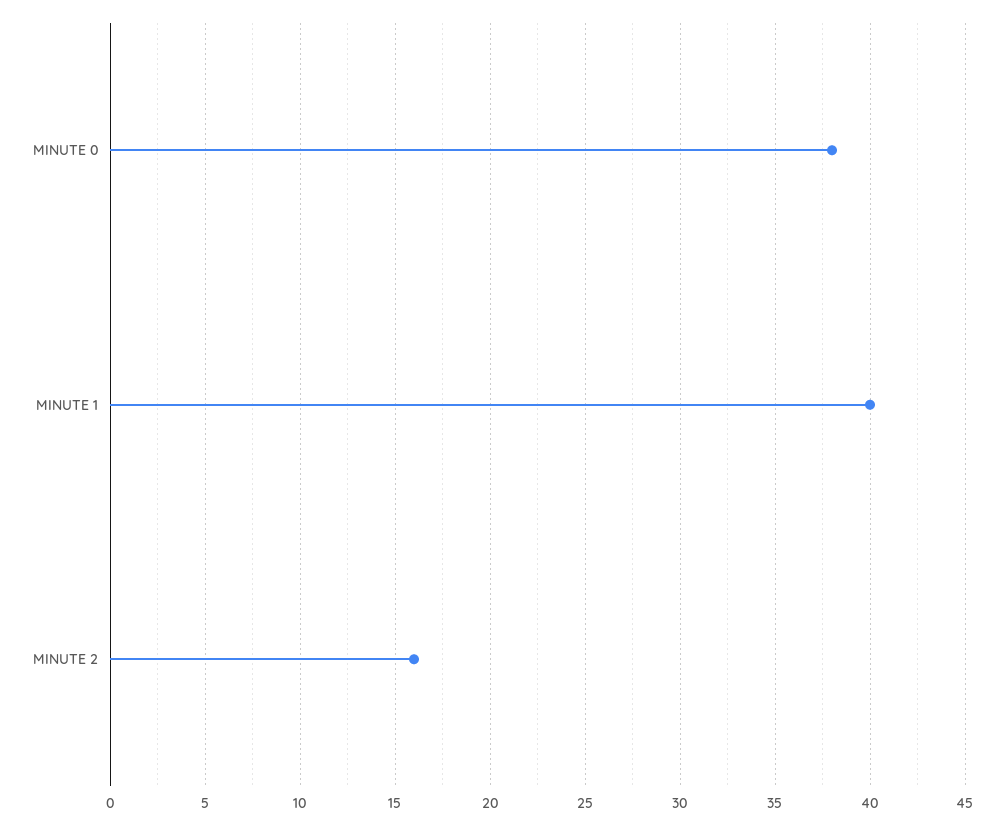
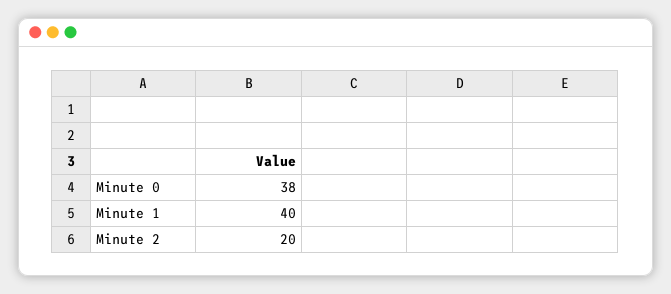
  {
    "MINUTE 0": 38,
    "MINUTE 1": 40,
-   "MINUTE 2": 16
+   "MINUTE 2": 20
  }

